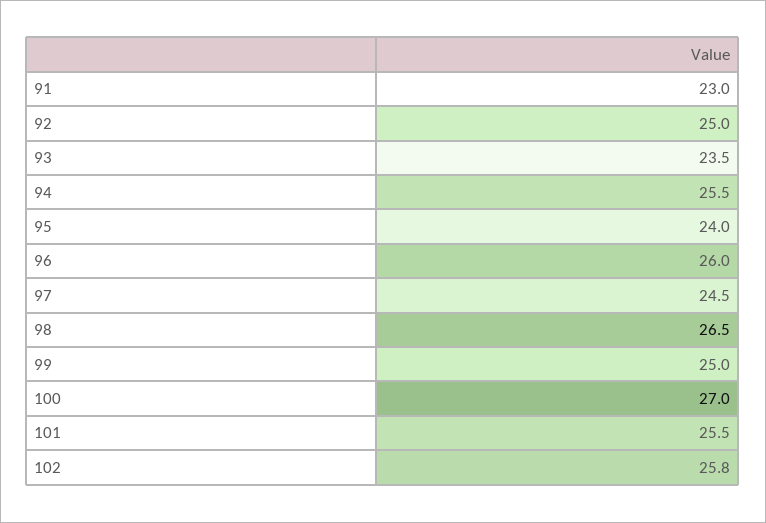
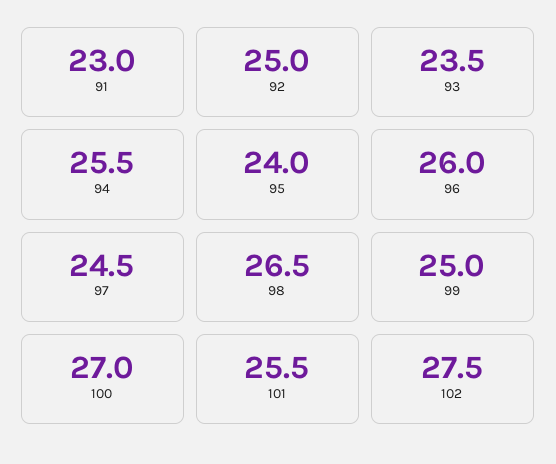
  {
    "91": 23,
    "92": 25,
    "93": 23.5,
    "94": 25.5,
    "95": 24,
    "96": 26,
    "97": 24.5,
    "98": 26.5,
    "99": 25,
    "100": 27,
    "101": 25.5,
-   "102": 25.8
+   "102": 27.5
  }

